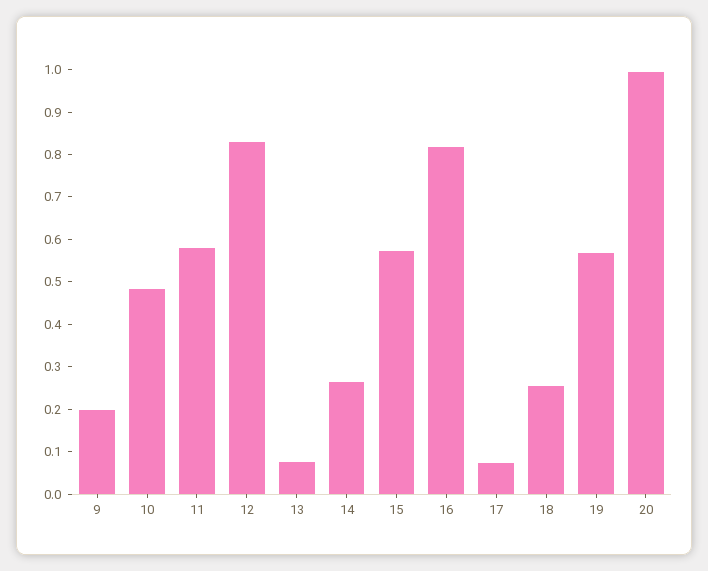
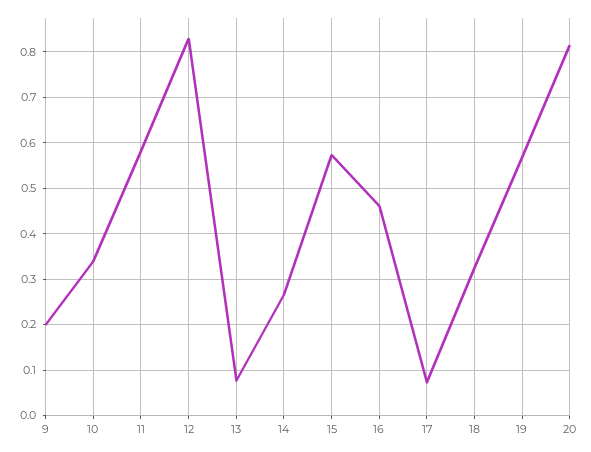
  {
    "9": 0.2,
-   "10": 0.48,
+   "10": 0.34,
    "11": 0.58,
    "12": 0.82,
    "13": 0.08,
    "14": 0.26,
    "15": 0.58,
-   "16": 0.82,
+   "16": 0.46,
    "17": 0.08,
-   "18": 0.26,
+   "18": 0.32,
    "19": 0.56,
-   "20": 1
+   "20": 0.82
  }

